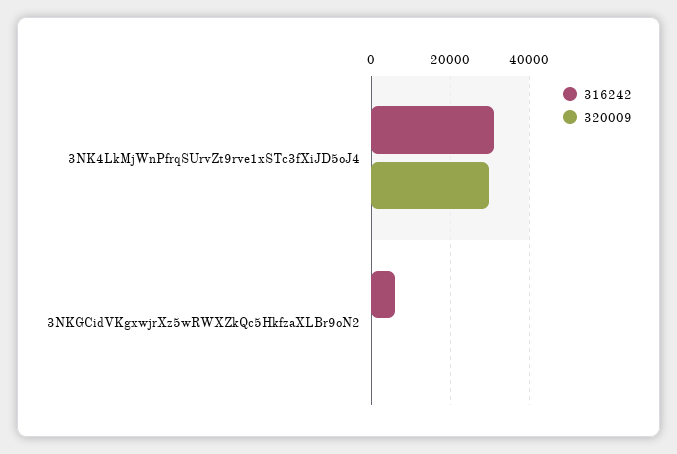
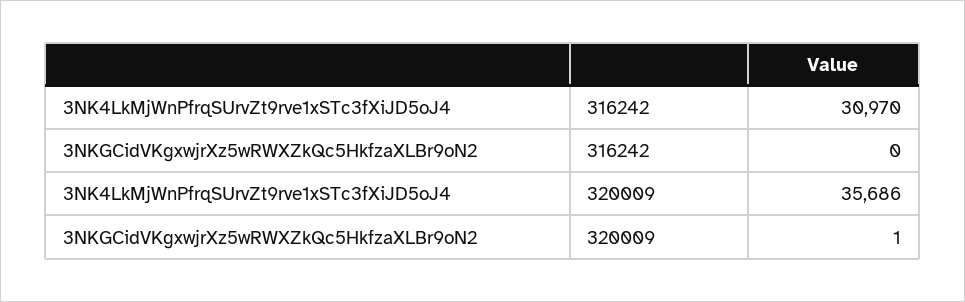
  {
    "316242": {
      "3NK4LkMjWnPfrqSUrvZt9rve1xSTc3fXiJD5oJ4": 30970,
-     "3NKGCidVKgxwjrXz5wRWXZkQc5HkfzaXLBr9oN2": 6000
+     "3NKGCidVKgxwjrXz5wRWXZkQc5HkfzaXLBr9oN2": 0
    },
    "320009": {
-     "3NK4LkMjWnPfrqSUrvZt9rve1xSTc3fXiJD5oJ4": 30000,
+     "3NK4LkMjWnPfrqSUrvZt9rve1xSTc3fXiJD5oJ4": 35686,
      "3NKGCidVKgxwjrXz5wRWXZkQc5HkfzaXLBr9oN2": 1
    }
  }

